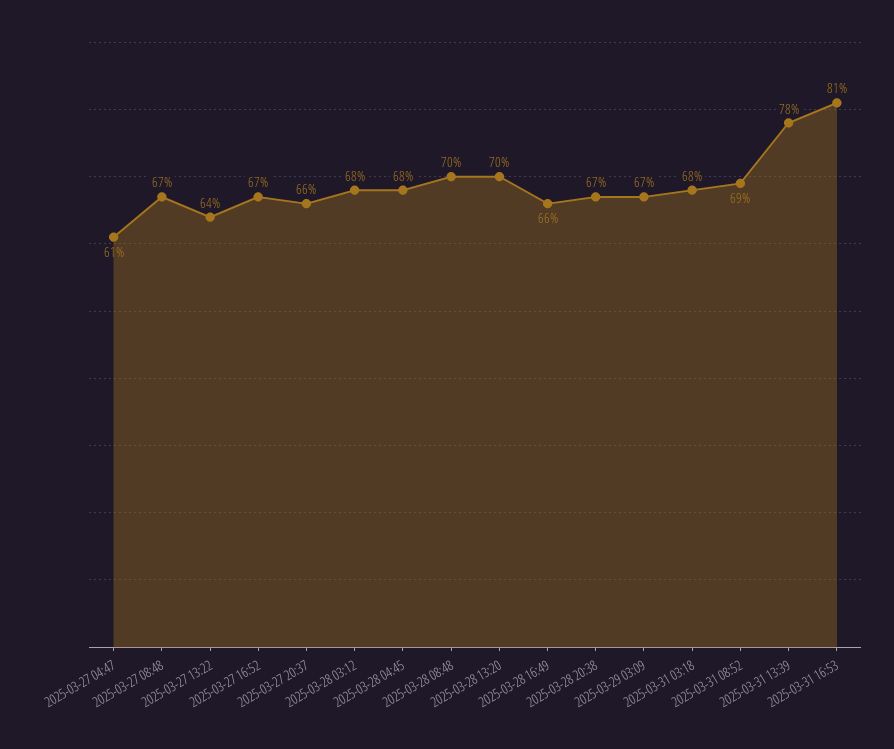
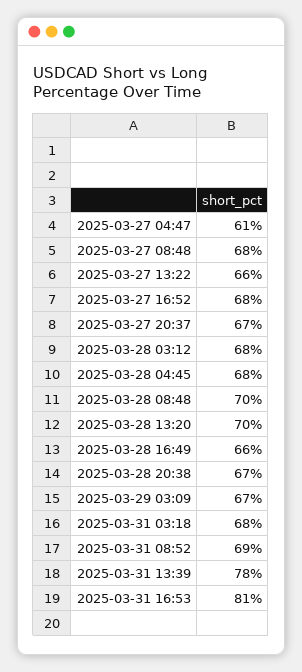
  {
    "2025-03-27 04:47": 61,
-   "2025-03-27 08:48": 67,
+   "2025-03-27 08:48": 68,
-   "2025-03-27 13:22": 64,
+   "2025-03-27 13:22": 66,
-   "2025-03-27 16:52": 67,
+   "2025-03-27 16:52": 68,
-   "2025-03-27 20:37": 66,
+   "2025-03-27 20:37": 67,
    "2025-03-28 03:12": 68,
    "2025-03-28 04:45": 68,
    "2025-03-28 08:48": 70,
    "2025-03-28 13:20": 70,
    "2025-03-28 16:49": 66,
    "2025-03-28 20:38": 67,
    "2025-03-29 03:09": 67,
    "2025-03-31 03:18": 68,
    "2025-03-31 08:52": 69,
    "2025-03-31 13:39": 78,
    "2025-03-31 16:53": 81
  }

